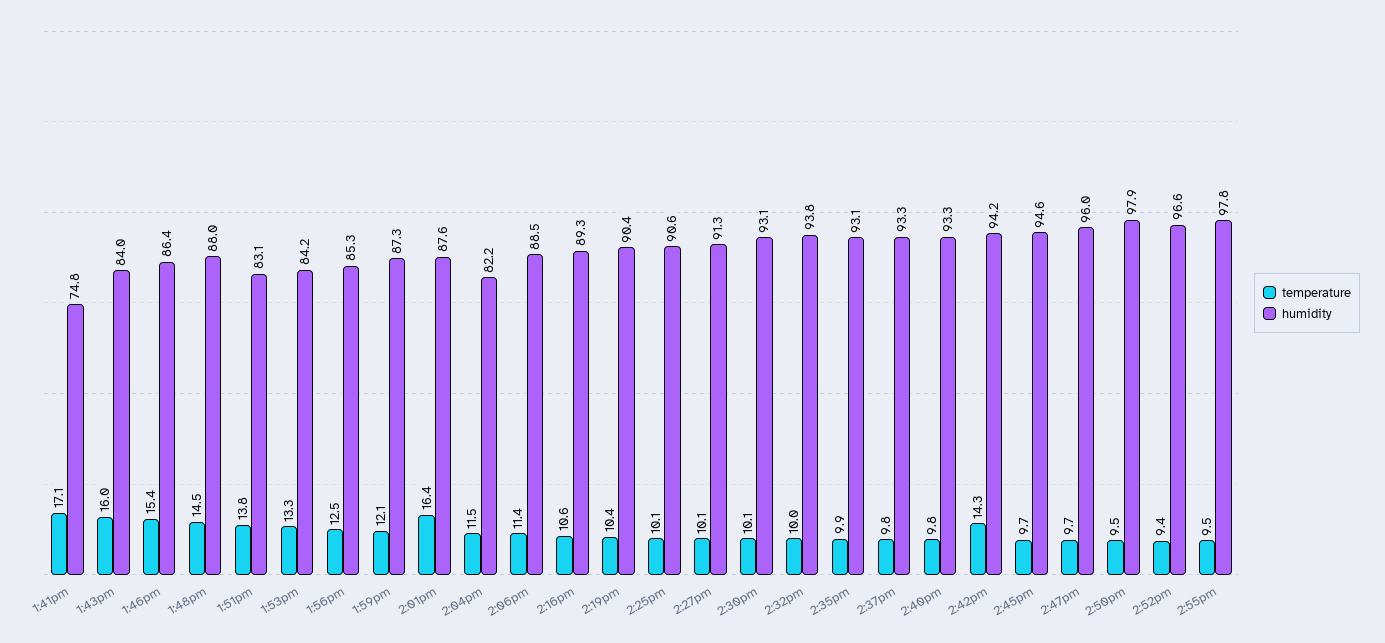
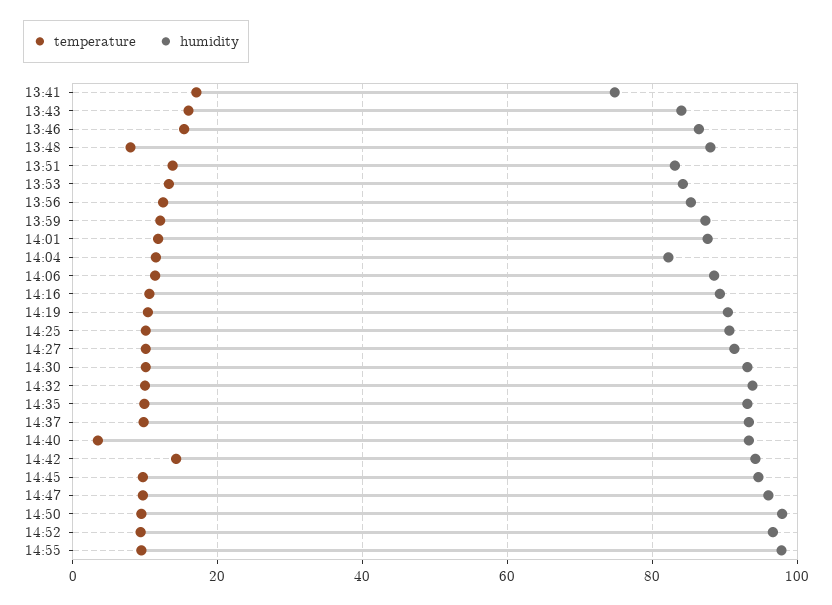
  {
    "temperature": {
      "1:41pm": 17.1,
      "1:43pm": 16,
      "1:46pm": 15.4,
-     "1:48pm": 14.5,
+     "1:48pm": 8,
      "1:51pm": 13.8,
      "1:53pm": 13.3,
      "1:56pm": 12.5,
      "1:59pm": 12.1,
-     "2:01pm": 16.4,
+     "2:01pm": 12,
      "2:04pm": 11.5,
      "2:06pm": 11.4,
      "2:16pm": 10.6,
      "2:19pm": 10.4,
      "2:25pm": 10.1,
      "2:27pm": 10.1,
      "2:30pm": 10.1,
      "2:32pm": 10,
      "2:35pm": 9.9,
      "2:37pm": 9.8,
-     "2:40pm": 9.8,
+     "2:40pm": 4,
      "2:42pm": 14.3,
      "2:45pm": 9.7,
      "2:47pm": 9.7,
      "2:50pm": 9.5,
      "2:52pm": 9.4,
      "2:55pm": 9.5
    },
    "humidity": {
      "1:41pm": 74.8,
      "1:43pm": 84,
      "1:46pm": 86.4,
      "1:48pm": 88,
      "1:51pm": 83.1,
      "1:53pm": 84.2,
      "1:56pm": 85.3,
      "1:59pm": 87.3,
      "2:01pm": 87.6,
      "2:04pm": 82.2,
      "2:06pm": 88.5,
      "2:16pm": 89.3,
      "2:19pm": 90.4,
      "2:25pm": 90.6,
      "2:27pm": 91.3,
      "2:30pm": 93.1,
      "2:32pm": 93.8,
      "2:35pm": 93.1,
      "2:37pm": 93.3,
      "2:40pm": 93.3,
      "2:42pm": 94.2,
      "2:45pm": 94.6,
      "2:47pm": 96,
      "2:50pm": 97.9,
      "2:52pm": 96.6,
      "2:55pm": 97.8
    }
  }

